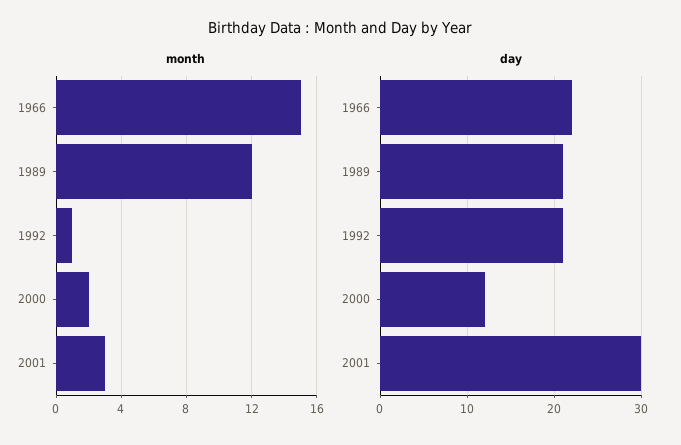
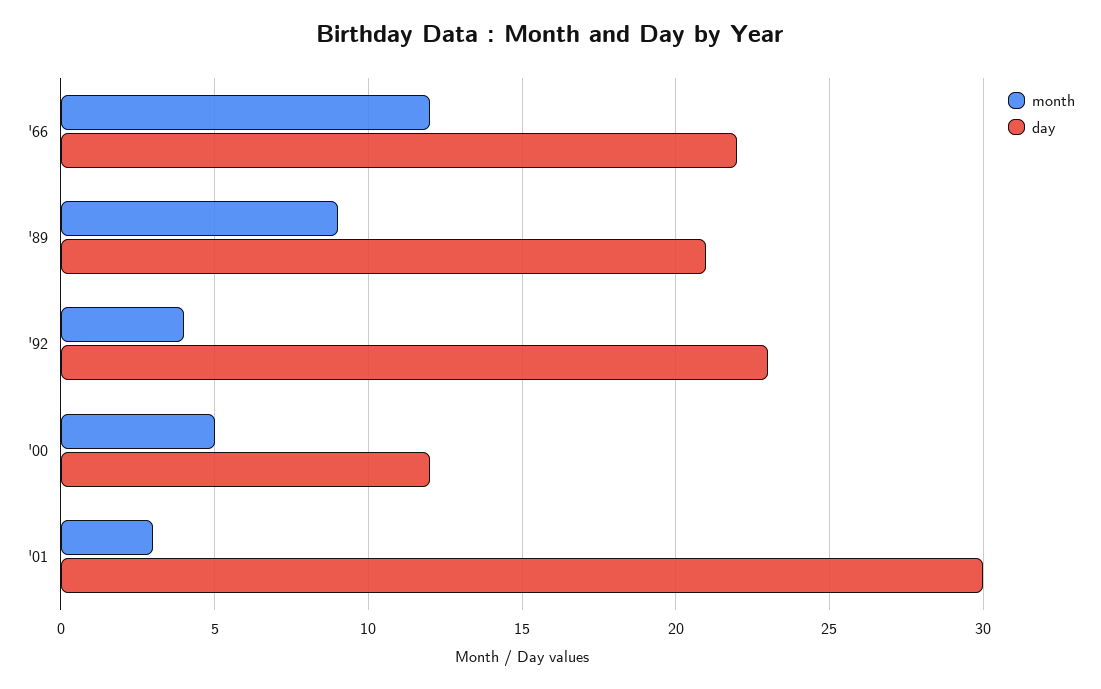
  {
    "month": {
-     "1966": 15,
+     "1966": 12,
-     "1989": 12,
+     "1989": 9,
-     "1992": 1,
+     "1992": 4,
-     "2000": 2,
+     "2000": 5,
      "2001": 3
    },
    "day": {
      "1966": 22,
      "1989": 21,
-     "1992": 21,
+     "1992": 23,
      "2000": 12,
      "2001": 30
    }
  }

